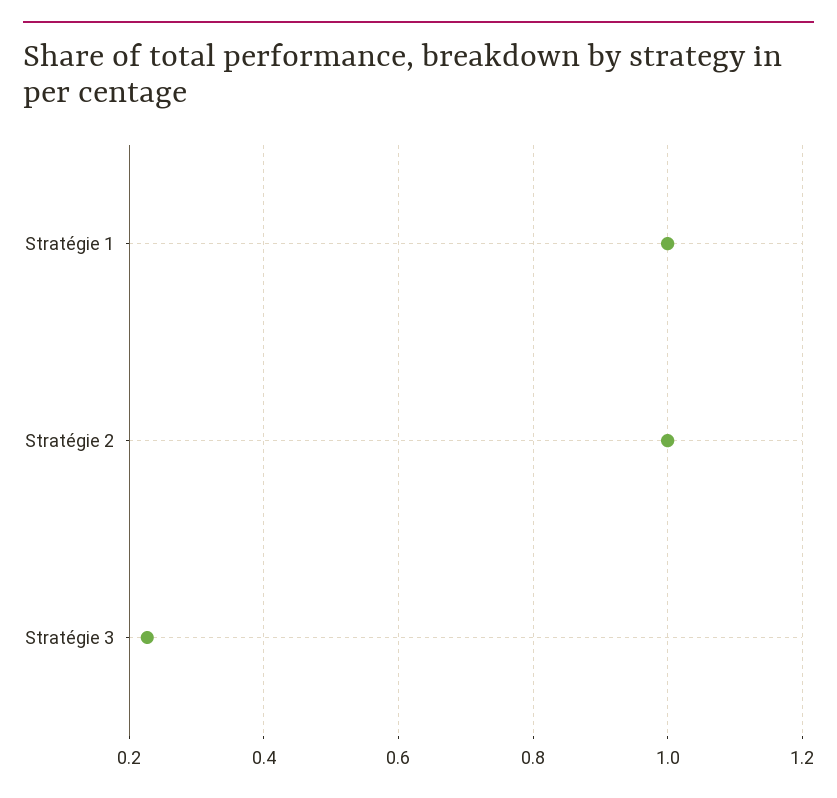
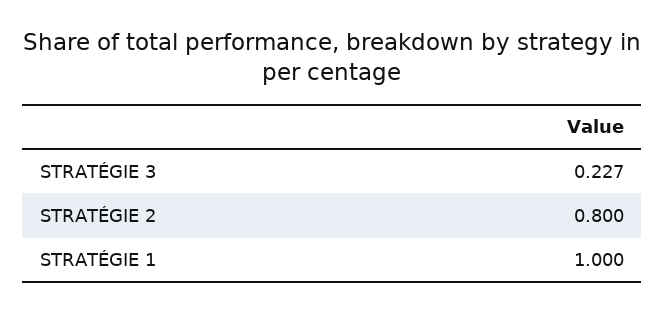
  {
    "Stratégie 1": 1,
-   "Stratégie 2": 1,
+   "Stratégie 2": 0.8,
    "Stratégie 3": 0.227
  }

